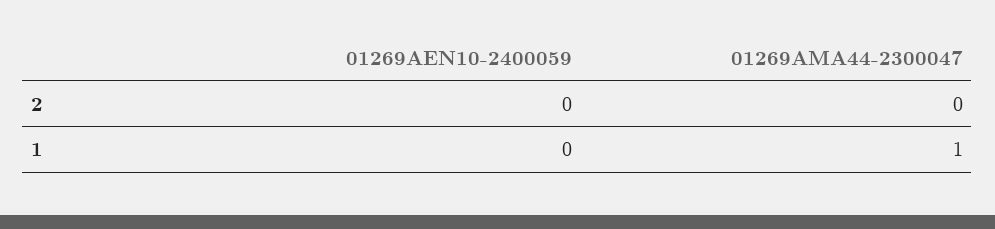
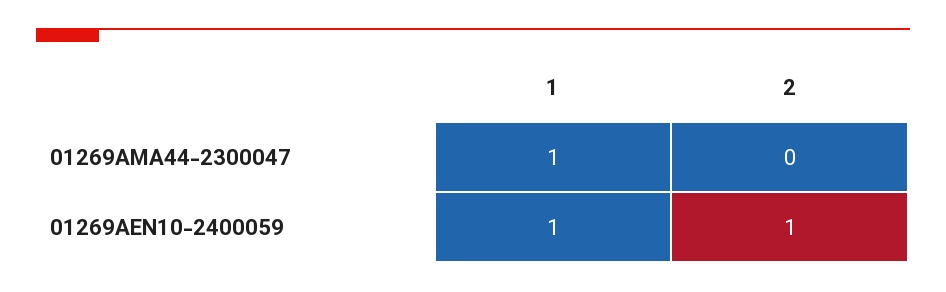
  {
    "01269AEN10-2400059": {
-     "2": 0,
+     "2": 1,
-     "1": 0
+     "1": 1
    },
    "01269AMA44-2300047": {
      "2": 0,
      "1": 1
    }
  }

